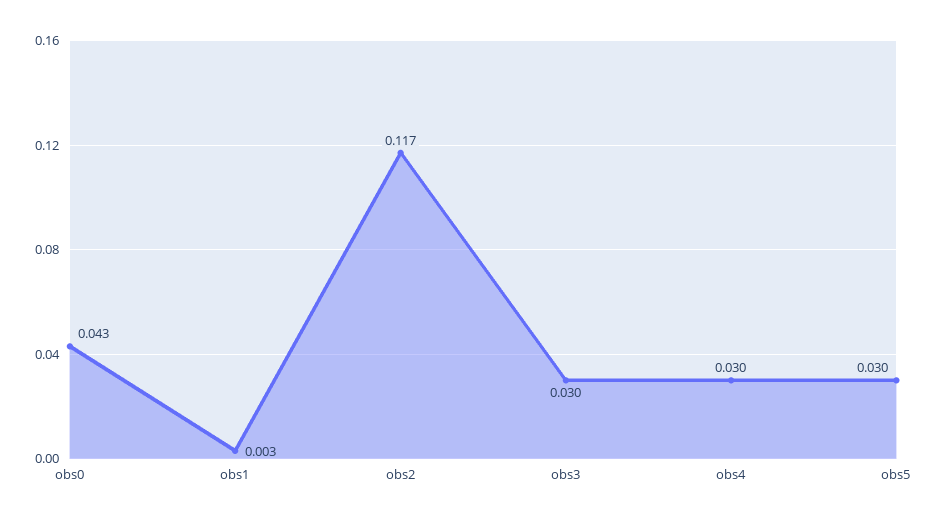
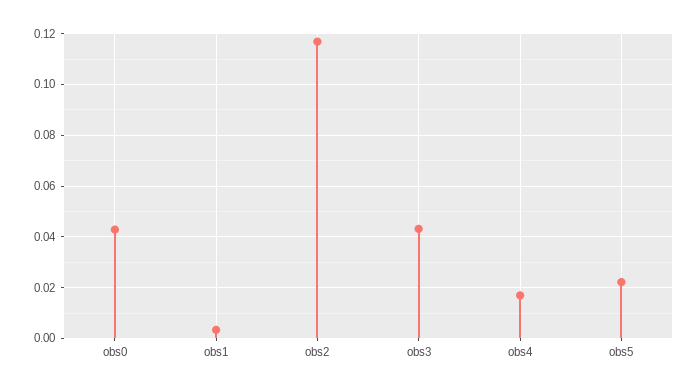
  {
    "obs0": 0.043,
    "obs1": 0.003,
    "obs2": 0.117,
-   "obs3": 0.03,
+   "obs3": 0.0425,
-   "obs4": 0.03,
+   "obs4": 0.0175,
-   "obs5": 0.03
+   "obs5": 0.0225
  }

